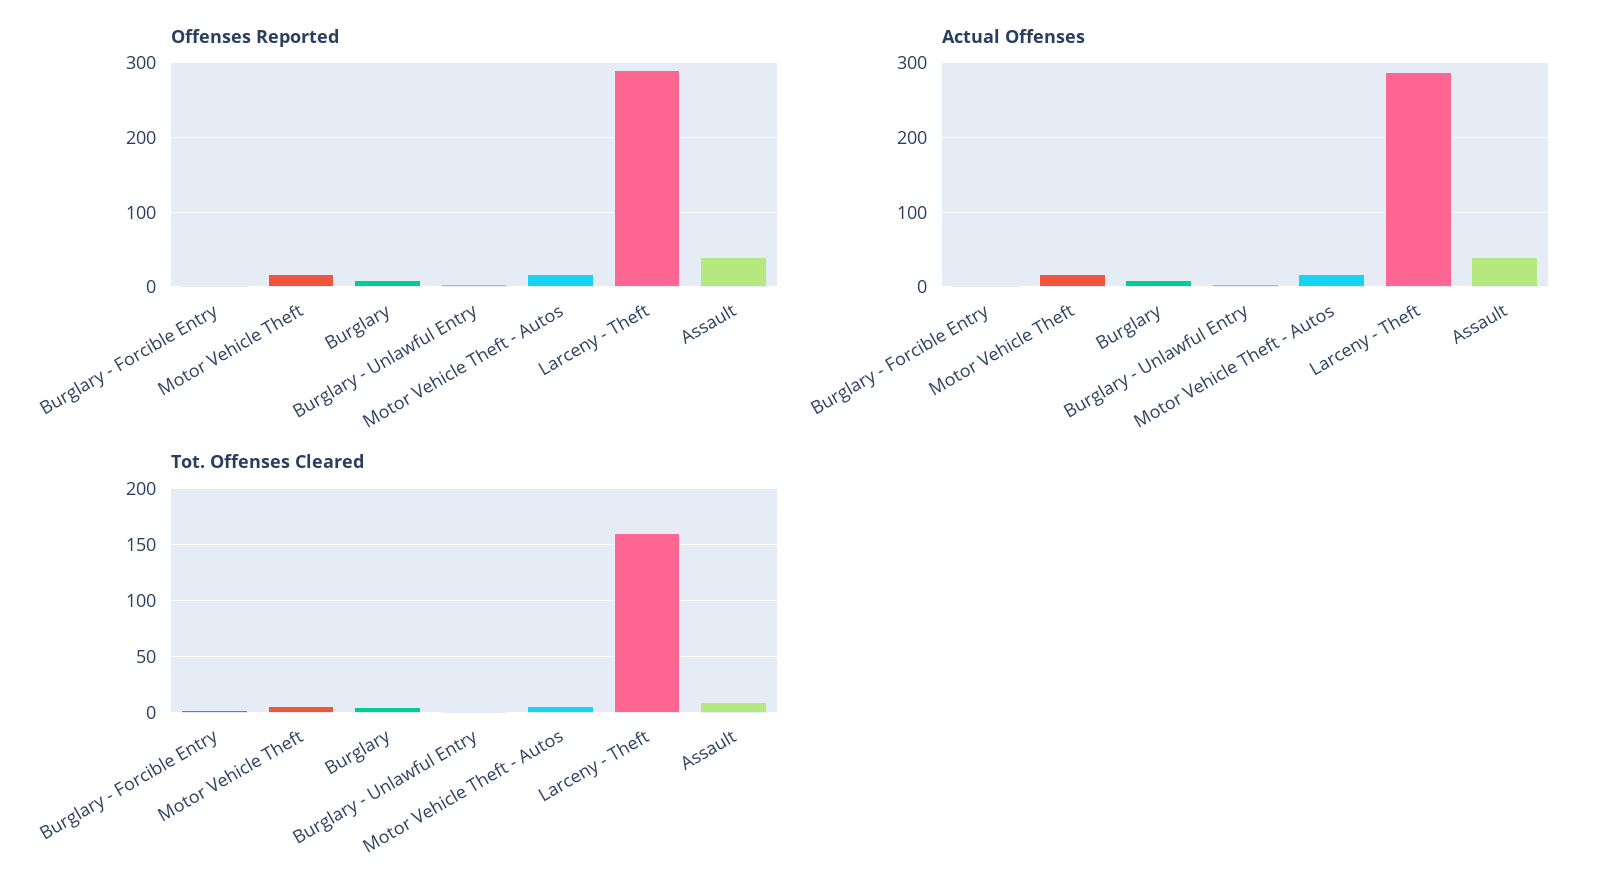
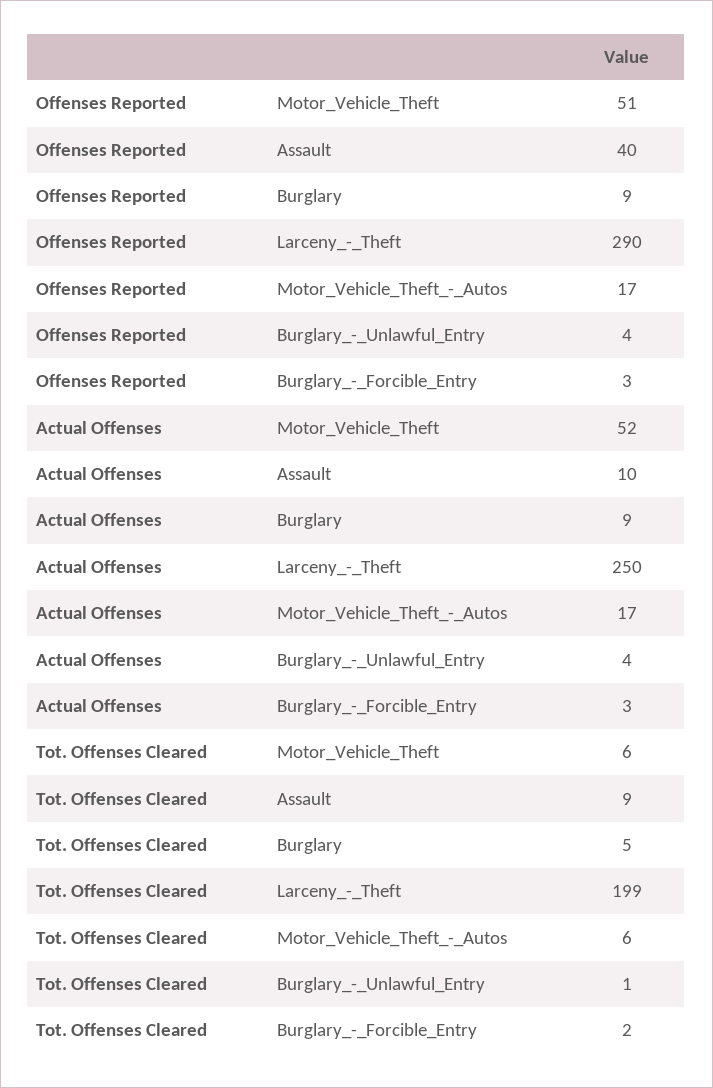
  {
    "Offenses Reported": {
      "Burglary - Forcible Entry": 3,
-     "Motor Vehicle Theft": 20,
+     "Motor Vehicle Theft": 51,
      "Burglary": 9,
      "Burglary - Unlawful Entry": 4,
      "Motor Vehicle Theft - Autos": 17,
      "Larceny - Theft": 290,
      "Assault": 40
    },
    "Actual Offenses": {
      "Burglary - Forcible Entry": 3,
-     "Motor Vehicle Theft": 20,
+     "Motor Vehicle Theft": 52,
      "Burglary": 9,
      "Burglary - Unlawful Entry": 4,
      "Motor Vehicle Theft - Autos": 17,
-     "Larceny - Theft": 290,
+     "Larceny - Theft": 250,
-     "Assault": 40
+     "Assault": 10
    },
    "Tot. Offenses Cleared": {
      "Burglary - Forcible Entry": 2,
      "Motor Vehicle Theft": 6,
      "Burglary": 5,
      "Burglary - Unlawful Entry": 1,
      "Motor Vehicle Theft - Autos": 6,
-     "Larceny - Theft": 160,
+     "Larceny - Theft": 199,
      "Assault": 9
    }
  }

